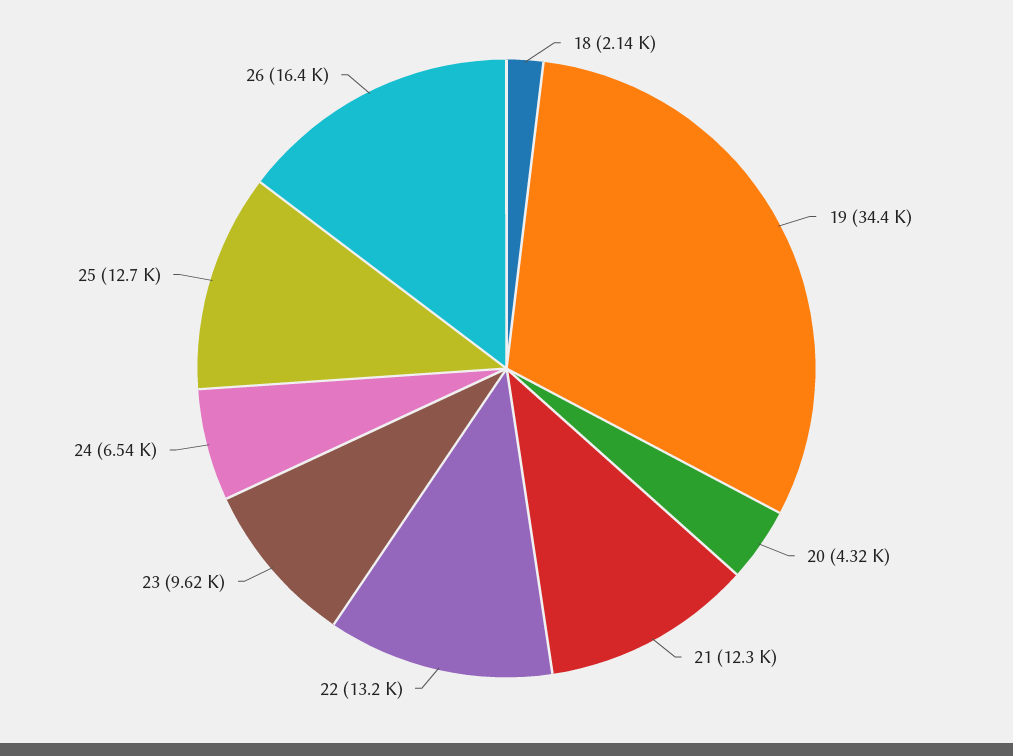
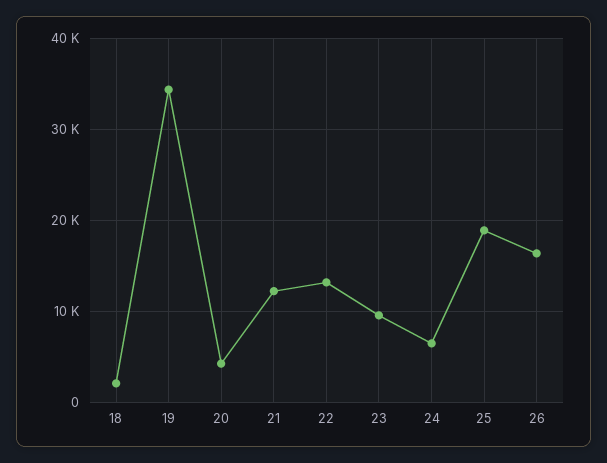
  {
    "18": 2140,
    "19": 34400,
    "20": 4320,
    "21": 12300,
    "22": 13200,
    "23": 9620,
    "24": 6540,
-   "25": 12700,
+   "25": 19000,
    "26": 16400
  }

